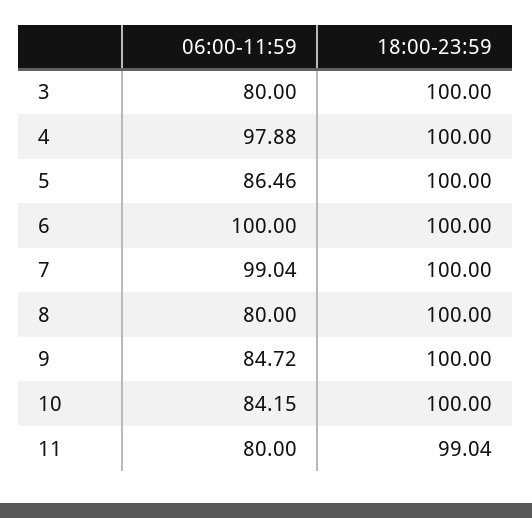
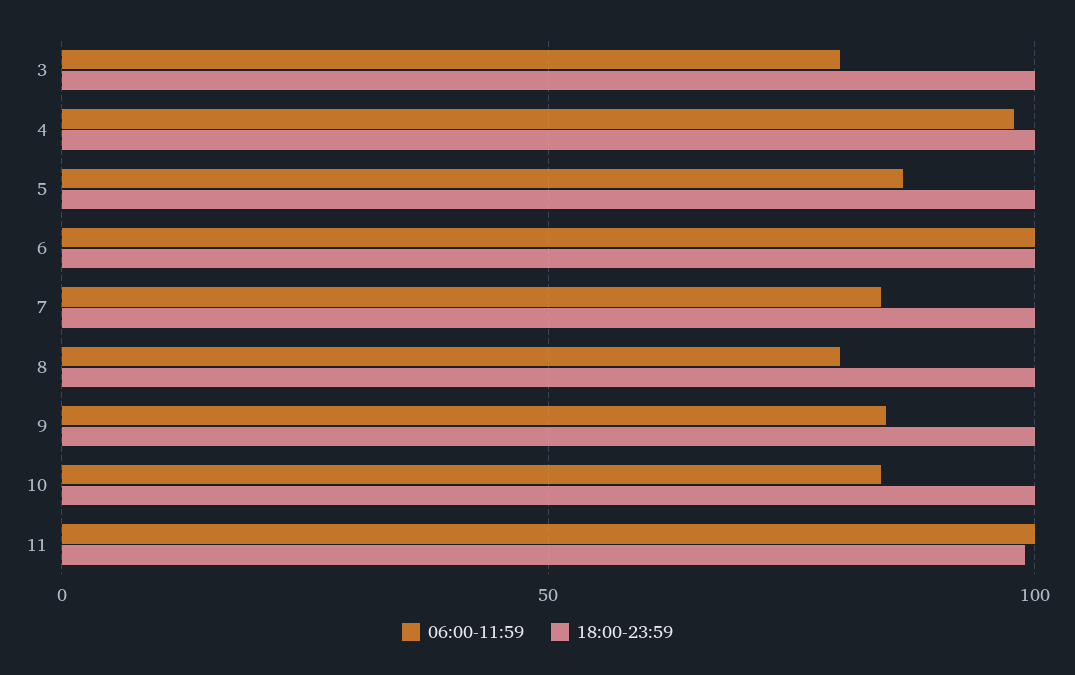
  {
    "06:00-11:59": {
      "3": 80,
      "4": 97.88,
      "5": 86.46,
      "6": 100,
-     "7": 99.04,
+     "7": 85,
      "8": 80,
      "9": 84.72,
      "10": 84.15,
-     "11": 80
+     "11": 100
    },
    "18:00-23:59": {
      "3": 100,
      "4": 100,
      "5": 100,
      "6": 100,
      "7": 100,
      "8": 100,
      "9": 100,
      "10": 100,
      "11": 99.04
    }
  }

